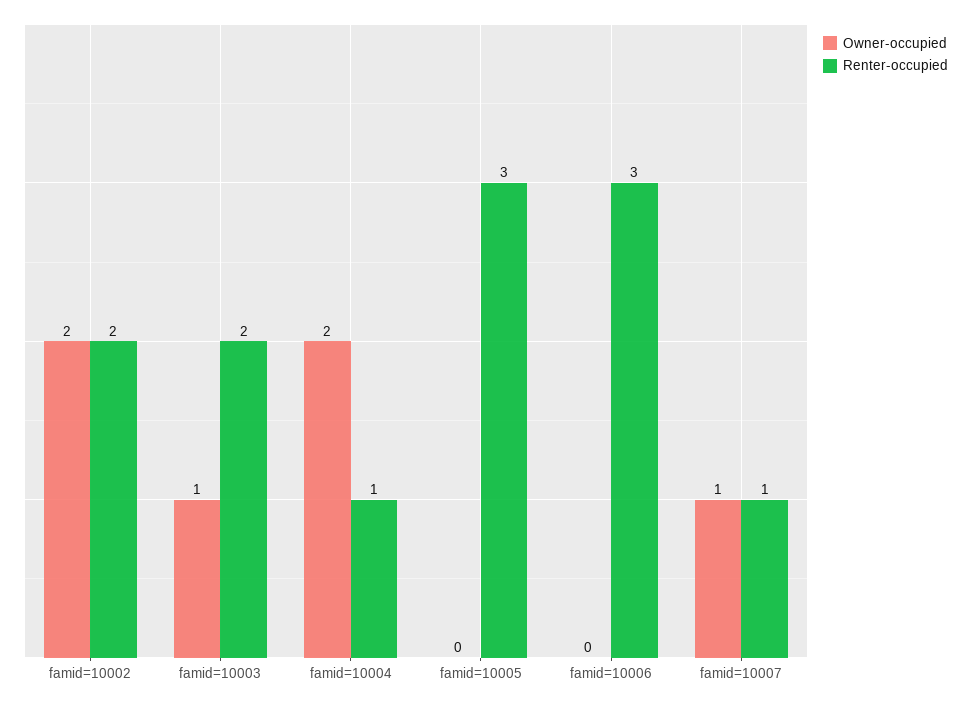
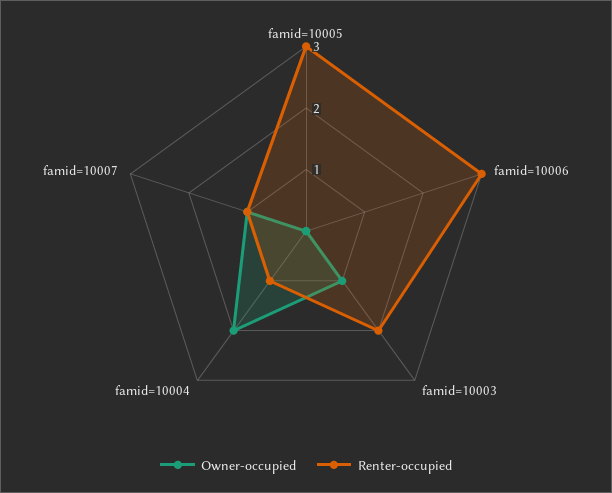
  {
    "Owner-occupied": {
-     "famid=10002": 2,
      "famid=10003": 1,
      "famid=10004": 2,
      "famid=10005": 0,
      "famid=10006": 0,
      "famid=10007": 1
    },
    "Renter-occupied": {
-     "famid=10002": 2,
      "famid=10003": 2,
      "famid=10004": 1,
      "famid=10005": 3,
      "famid=10006": 3,
      "famid=10007": 1
    }
  }

